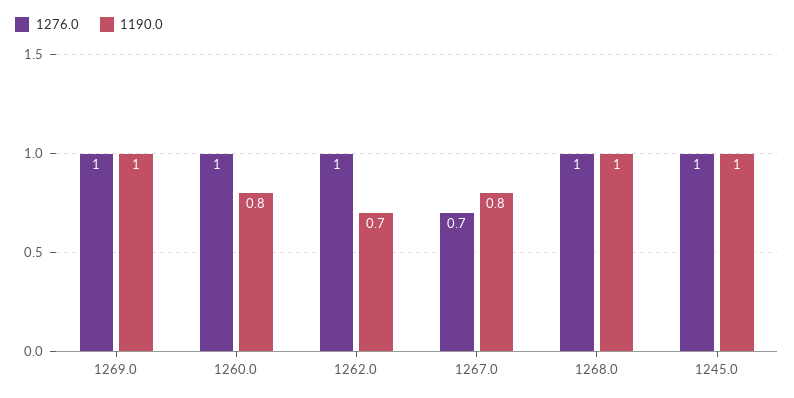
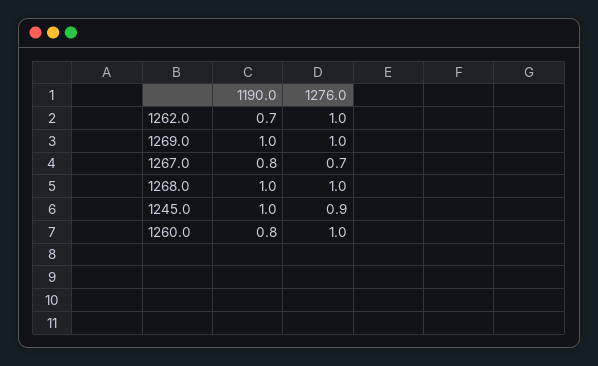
  {
    "1276.0": {
      "1269.0": 1,
      "1260.0": 1,
      "1262.0": 1,
      "1267.0": 0.7,
      "1268.0": 1,
-     "1245.0": 1
+     "1245.0": 0.9
    },
    "1190.0": {
      "1269.0": 1,
      "1260.0": 0.8,
      "1262.0": 0.7,
      "1267.0": 0.8,
      "1268.0": 1,
      "1245.0": 1
    }
  }

